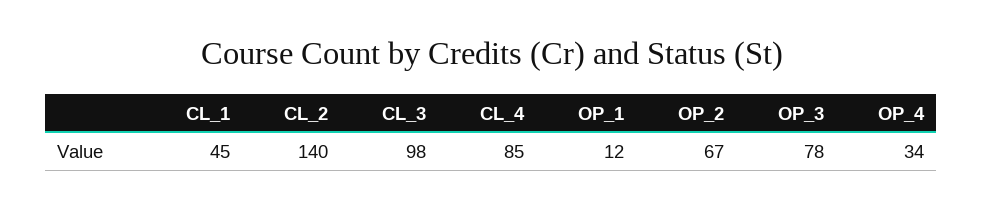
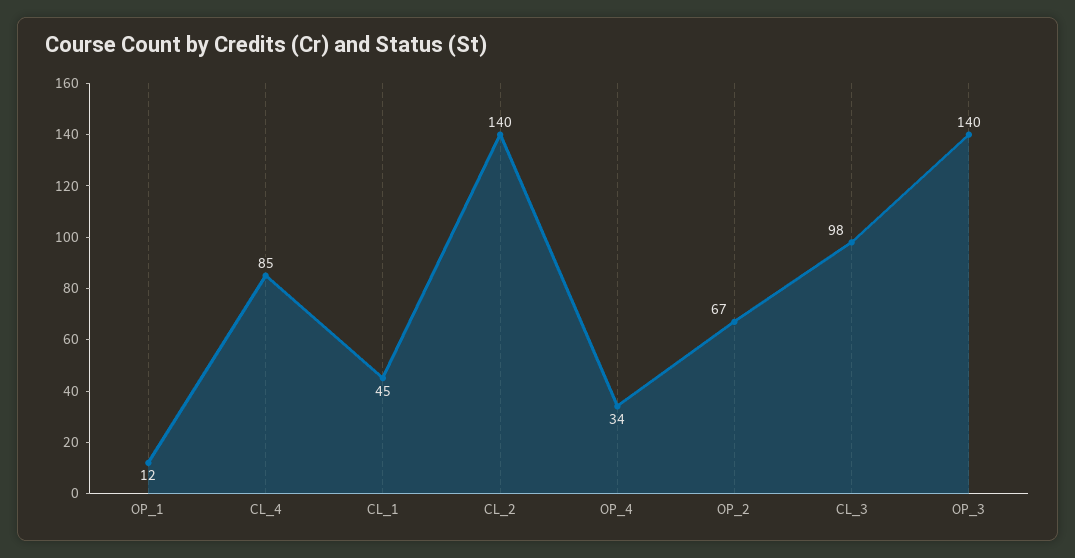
  {
    "CL_1": 45,
    "CL_2": 140,
    "CL_3": 98,
    "CL_4": 85,
    "OP_1": 12,
    "OP_2": 67,
-   "OP_3": 78,
+   "OP_3": 140,
    "OP_4": 34
  }

